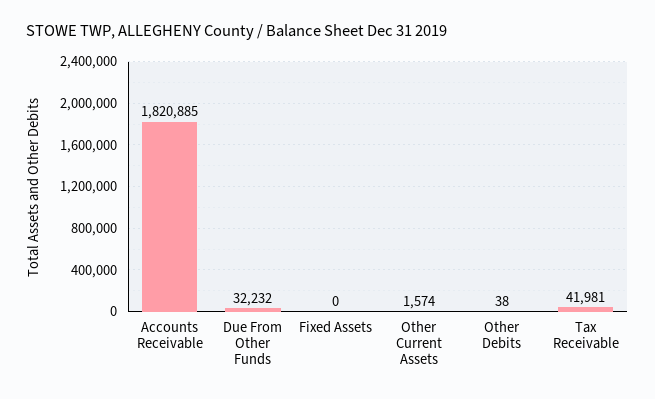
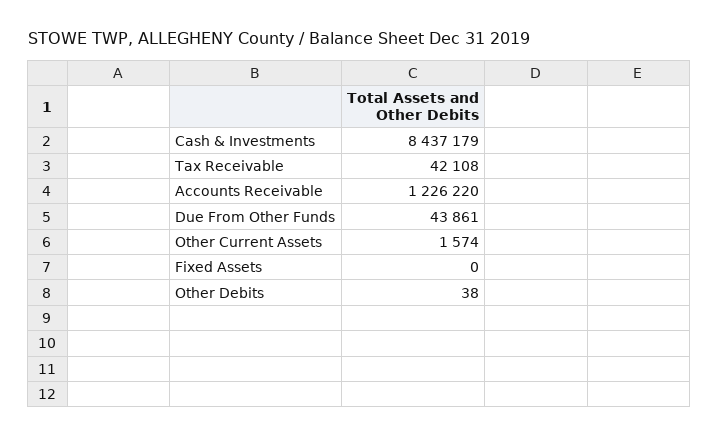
  {
-   "Accounts Receivable": 1820885,
+   "Accounts Receivable": 1226220,
-   "Due From Other Funds": 32232,
+   "Due From Other Funds": 43861,
    "Fixed Assets": 0,
    "Other Current Assets": 1574,
    "Other Debits": 38,
-   "Tax Receivable": 41981
+   "Tax Receivable": 42108,
+   "Cash & Investments": 8437179
  }

